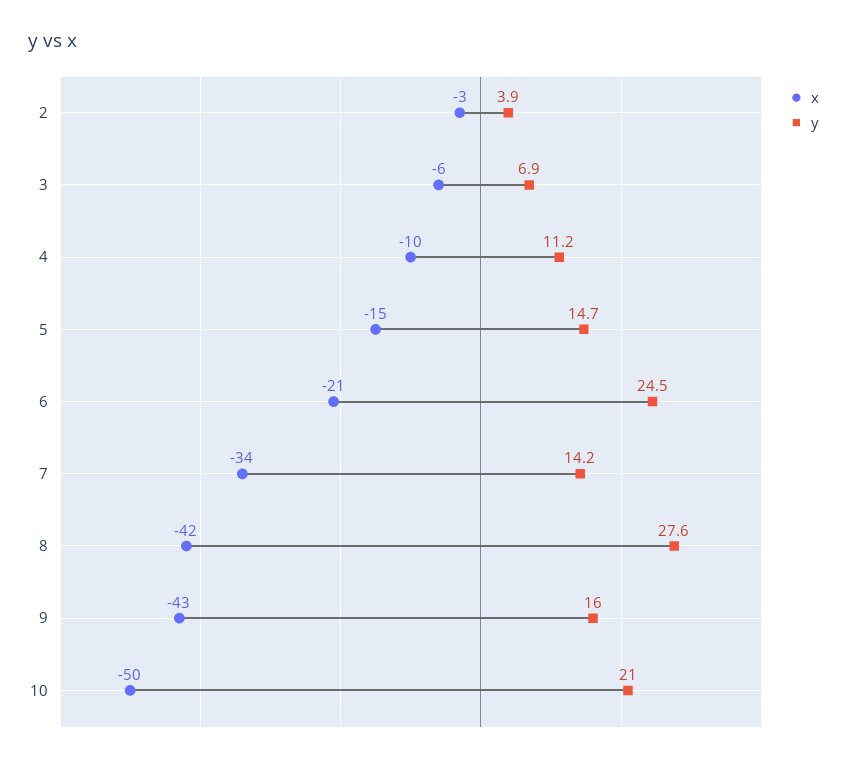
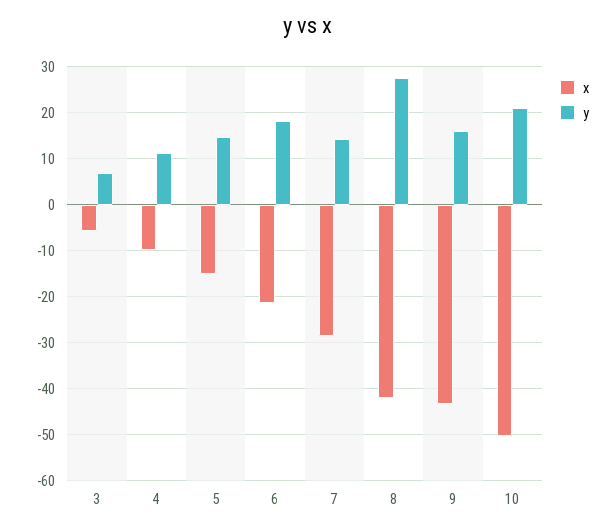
  {
    "x": {
-     "2": -3,
      "3": -6,
      "4": -10,
      "5": -15,
      "6": -21,
-     "7": -34,
+     "7": -28,
      "8": -42,
      "9": -43,
      "10": -50
    },
    "y": {
-     "2": 3.9,
      "3": 6.9,
      "4": 11.2,
      "5": 14.7,
-     "6": 24.5,
+     "6": 18,
      "7": 14.2,
      "8": 27.6,
      "9": 16,
      "10": 21
    }
  }

